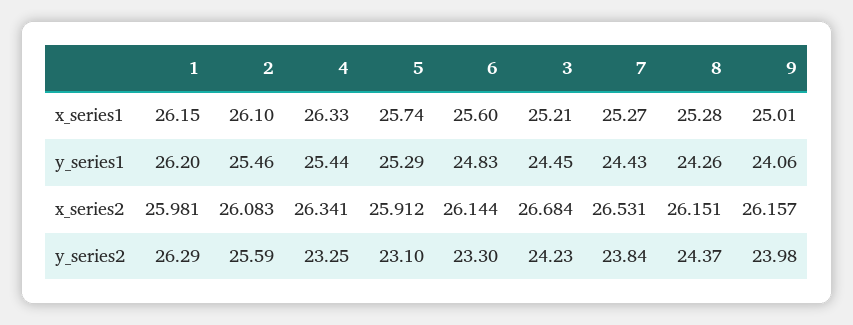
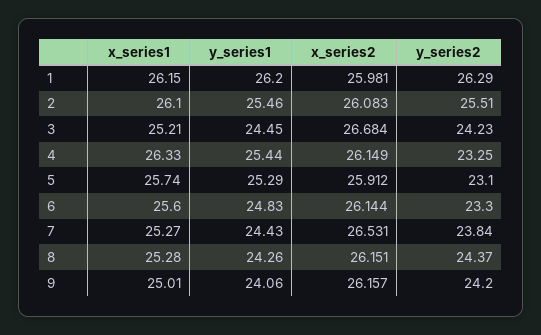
  {
    "1": {
      "x_series1": 26.15,
      "y_series1": 26.2,
      "x_series2": 25.981,
      "y_series2": 26.29
    },
    "2": {
      "x_series1": 26.1,
      "y_series1": 25.46,
      "x_series2": 26.083,
-     "y_series2": 25.59
+     "y_series2": 25.51
    },
    "4": {
      "x_series1": 26.33,
      "y_series1": 25.44,
-     "x_series2": 26.341,
+     "x_series2": 26.149,
      "y_series2": 23.25
    },
    "5": {
      "x_series1": 25.74,
      "y_series1": 25.29,
      "x_series2": 25.912,
      "y_series2": 23.1
    },
    "6": {
      "x_series1": 25.6,
      "y_series1": 24.83,
      "x_series2": 26.144,
      "y_series2": 23.3
    },
    "3": {
      "x_series1": 25.21,
      "y_series1": 24.45,
      "x_series2": 26.684,
      "y_series2": 24.23
    },
    "7": {
      "x_series1": 25.27,
      "y_series1": 24.43,
      "x_series2": 26.531,
      "y_series2": 23.84
    },
    "8": {
      "x_series1": 25.28,
      "y_series1": 24.26,
      "x_series2": 26.151,
      "y_series2": 24.37
    },
    "9": {
      "x_series1": 25.01,
      "y_series1": 24.06,
      "x_series2": 26.157,
-     "y_series2": 23.98
+     "y_series2": 24.2
    }
  }

